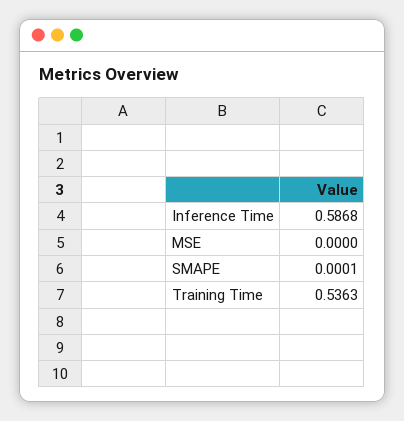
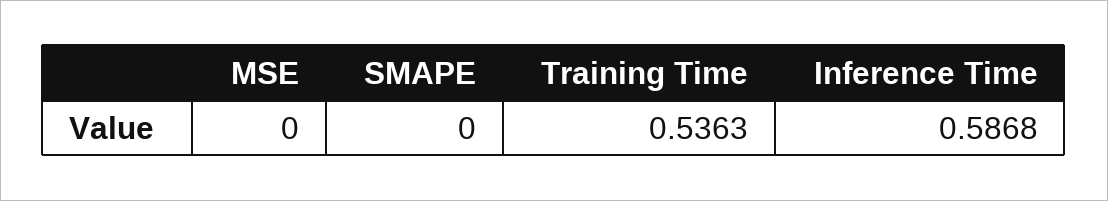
  {
    "Inference Time": 0.5868,
    "MSE": 0,
-   "SMAPE": 0.0001,
+   "SMAPE": 0,
    "Training Time": 0.5363
  }

